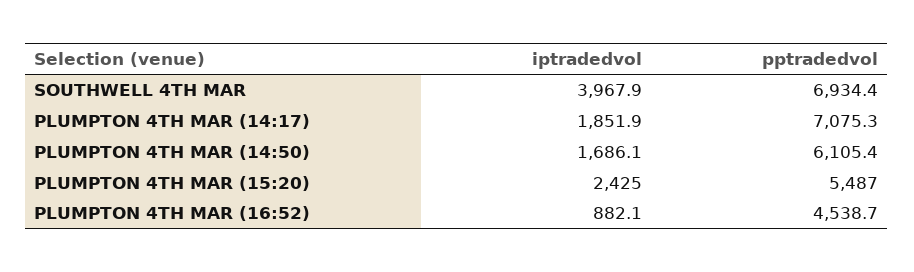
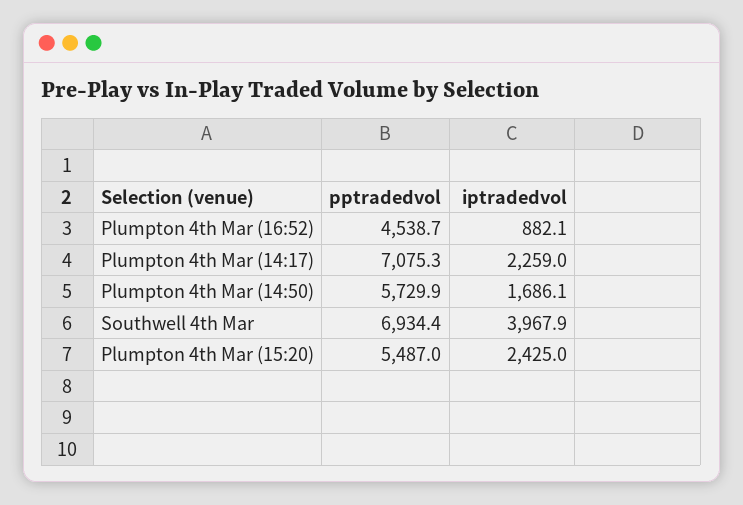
  {
    "iptradedvol": {
      "SOUTHWELL 4TH MAR": 3967.9,
-     "PLUMPTON 4TH MAR (14:17)": 1851.9,
+     "PLUMPTON 4TH MAR (14:17)": 2259,
      "PLUMPTON 4TH MAR (14:50)": 1686.1,
      "PLUMPTON 4TH MAR (15:20)": 2425,
      "PLUMPTON 4TH MAR (16:52)": 882.1
    },
    "pptradedvol": {
      "SOUTHWELL 4TH MAR": 6934.4,
      "PLUMPTON 4TH MAR (14:17)": 7075.3,
-     "PLUMPTON 4TH MAR (14:50)": 6105.4,
+     "PLUMPTON 4TH MAR (14:50)": 5729.9,
      "PLUMPTON 4TH MAR (15:20)": 5487,
      "PLUMPTON 4TH MAR (16:52)": 4538.7
    }
  }

